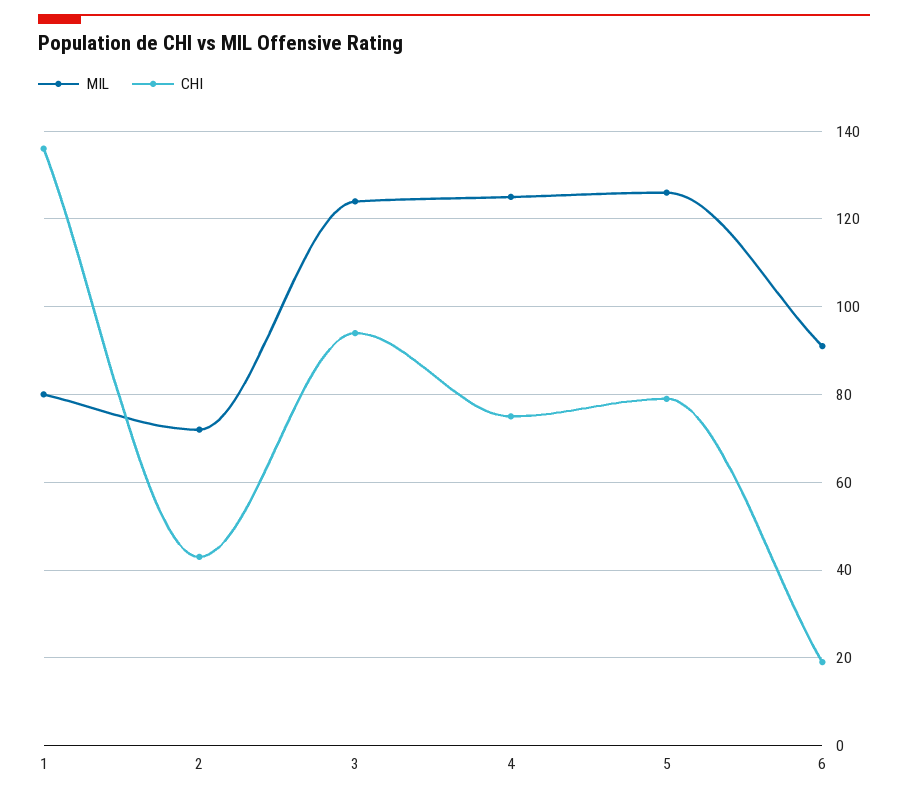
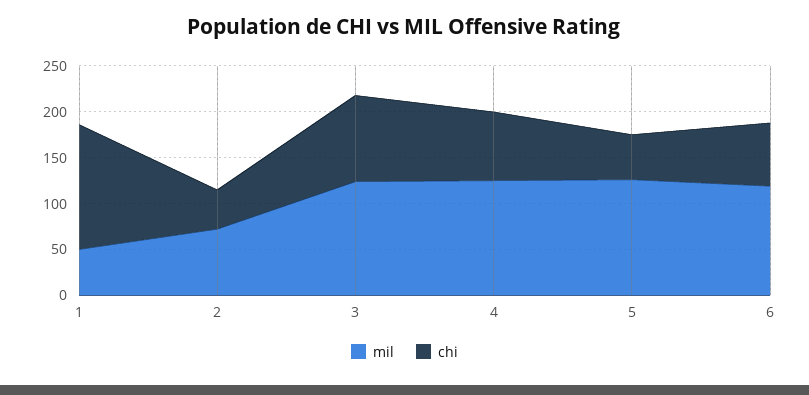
  {
    "MIL": {
-     "1": 80,
+     "1": 50,
      "2": 70,
      "3": 125,
      "4": 125,
      "5": 125,
-     "6": 90
+     "6": 120
    },
    "CHI": {
      "1": 135,
      "2": 45,
      "3": 95,
      "4": 75,
-     "5": 80,
+     "5": 50,
-     "6": 20
+     "6": 70
    }
  }

